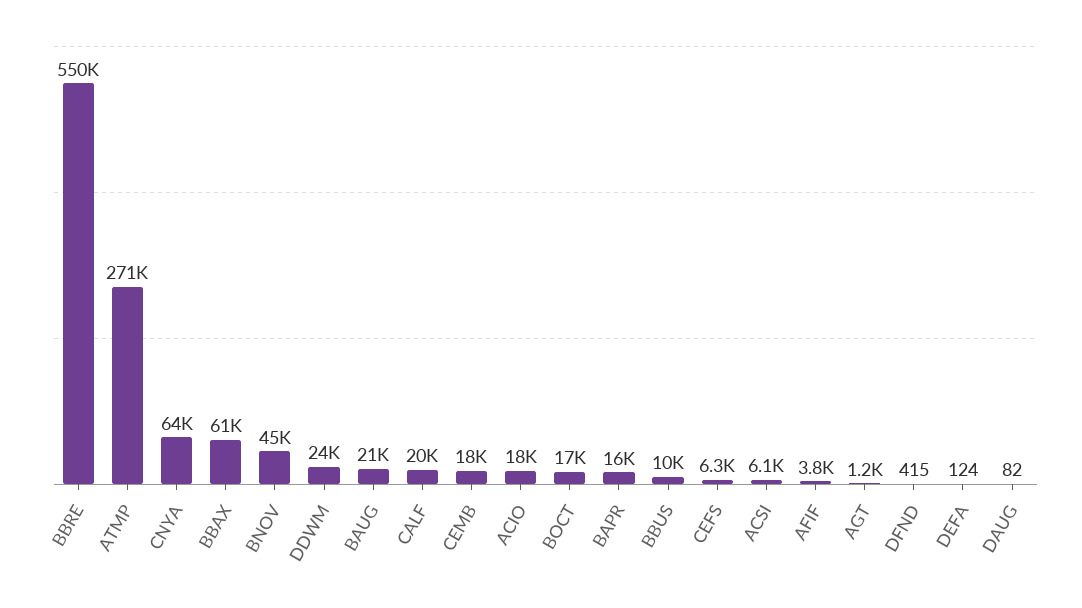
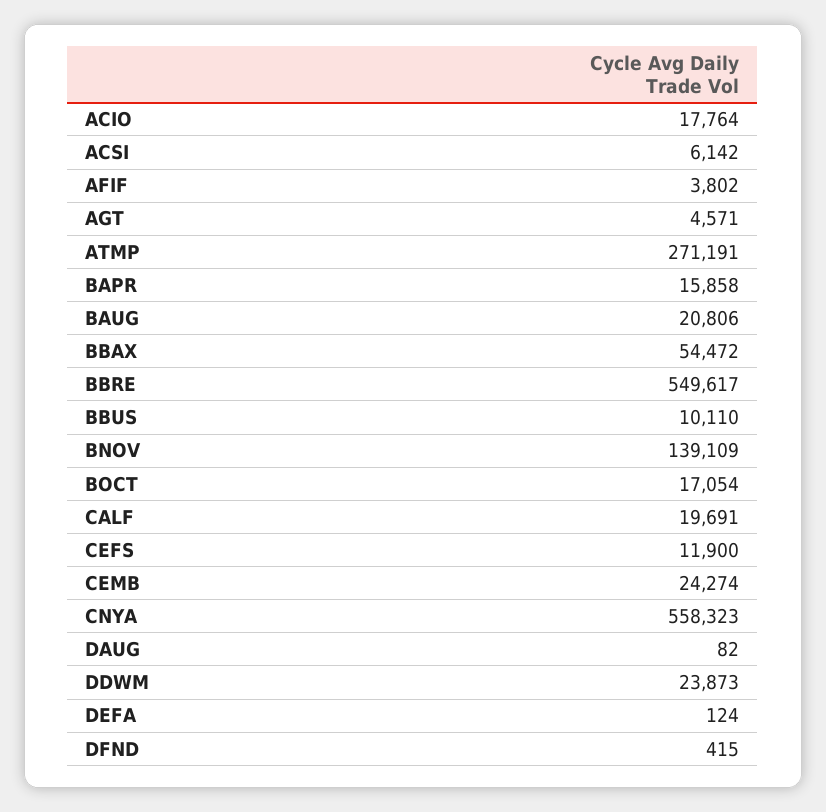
  {
    "BBRE": 549617,
    "ATMP": 271191,
-   "CNYA": 64000,
+   "CNYA": 558323,
-   "BBAX": 61000,
+   "BBAX": 54472,
-   "BNOV": 45000,
+   "BNOV": 139109,
    "DDWM": 23873,
    "BAUG": 20806,
    "CALF": 19691,
-   "CEMB": 18000,
+   "CEMB": 24274,
    "ACIO": 17764,
    "BOCT": 17054,
    "BAPR": 15858,
    "BBUS": 10110,
-   "CEFS": 6300,
+   "CEFS": 11900,
    "ACSI": 6142,
    "AFIF": 3802,
-   "AGT": 1200,
+   "AGT": 4571,
    "DFND": 415,
    "DEFA": 124,
    "DAUG": 82
  }

